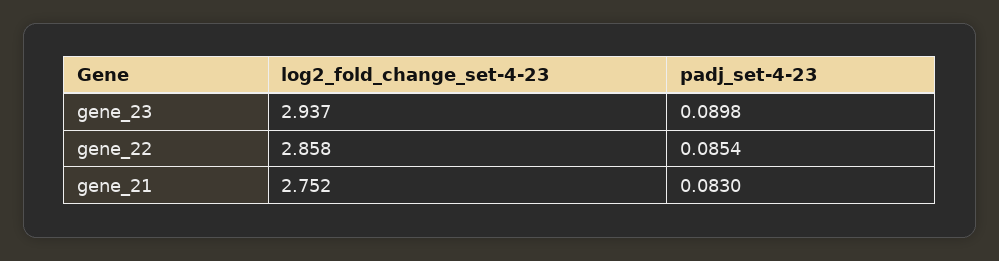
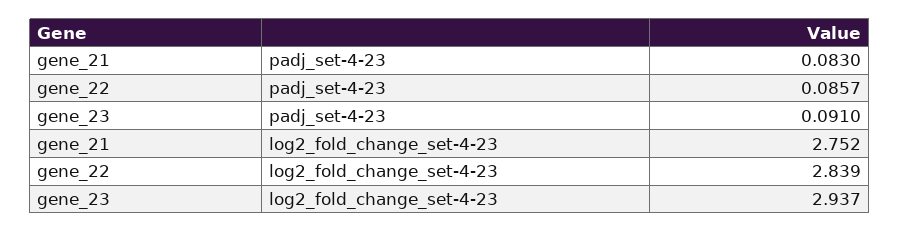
  {
    "log2_fold_change_set-4-23": {
      "gene_23": 2.937,
-     "gene_22": 2.858,
+     "gene_22": 2.839,
      "gene_21": 2.752
    },
    "padj_set-4-23": {
-     "gene_23": 0.0898,
+     "gene_23": 0.091,
-     "gene_22": 0.0854,
+     "gene_22": 0.0857,
      "gene_21": 0.083
    }
  }

